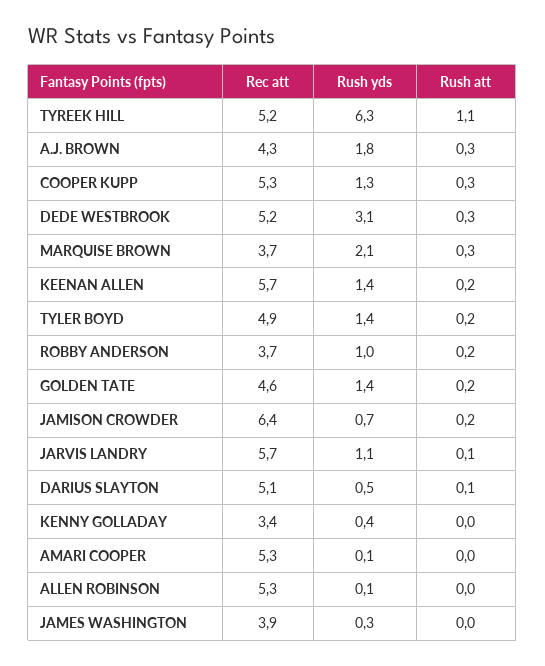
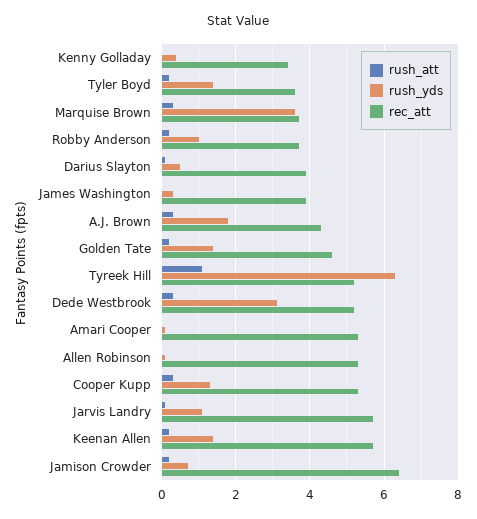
  {
    "Rec att": {
      "TYREEK HILL": 5.2,
      "A.J. BROWN": 4.3,
      "COOPER KUPP": 5.3,
      "DEDE WESTBROOK": 5.2,
      "MARQUISE BROWN": 3.7,
      "KEENAN ALLEN": 5.7,
-     "TYLER BOYD": 4.9,
+     "TYLER BOYD": 3.5,
      "ROBBY ANDERSON": 3.7,
      "GOLDEN TATE": 4.6,
      "JAMISON CROWDER": 6.4,
      "JARVIS LANDRY": 5.7,
-     "DARIUS SLAYTON": 5.1,
+     "DARIUS SLAYTON": 4,
      "KENNY GOLLADAY": 3.4,
      "AMARI COOPER": 5.3,
      "ALLEN ROBINSON": 5.3,
      "JAMES WASHINGTON": 3.9
    },
    "Rush yds": {
      "TYREEK HILL": 6.3,
      "A.J. BROWN": 1.8,
      "COOPER KUPP": 1.3,
      "DEDE WESTBROOK": 3.1,
-     "MARQUISE BROWN": 2.1,
+     "MARQUISE BROWN": 3.5,
      "KEENAN ALLEN": 1.4,
      "TYLER BOYD": 1.4,
      "ROBBY ANDERSON": 1,
      "GOLDEN TATE": 1.4,
      "JAMISON CROWDER": 0.7,
      "JARVIS LANDRY": 1.1,
      "DARIUS SLAYTON": 0.5,
      "KENNY GOLLADAY": 0.4,
      "AMARI COOPER": 0.1,
      "ALLEN ROBINSON": 0.1,
      "JAMES WASHINGTON": 0.3
    },
    "Rush att": {
      "TYREEK HILL": 1.1,
      "A.J. BROWN": 0.3,
      "COOPER KUPP": 0.3,
      "DEDE WESTBROOK": 0.3,
      "MARQUISE BROWN": 0.3,
      "KEENAN ALLEN": 0.2,
      "TYLER BOYD": 0.2,
      "ROBBY ANDERSON": 0.2,
      "GOLDEN TATE": 0.2,
      "JAMISON CROWDER": 0.2,
      "JARVIS LANDRY": 0.1,
      "DARIUS SLAYTON": 0.1,
      "KENNY GOLLADAY": 0,
      "AMARI COOPER": 0,
      "ALLEN ROBINSON": 0,
      "JAMES WASHINGTON": 0
    }
  }

